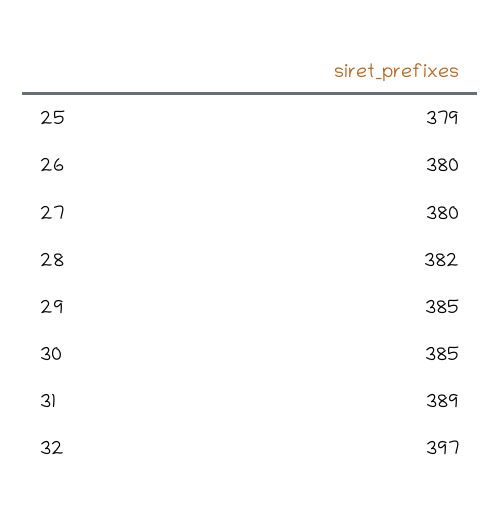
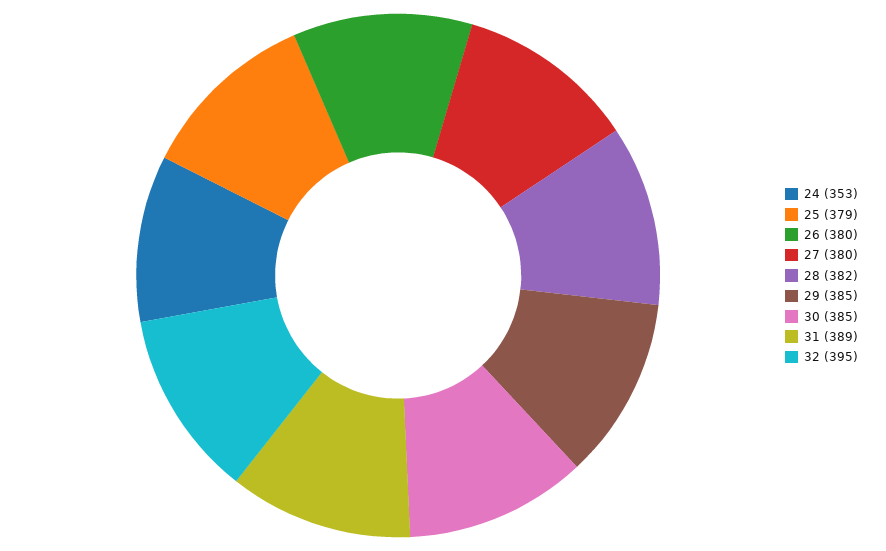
  {
    "25": 379,
    "26": 380,
    "27": 380,
    "28": 382,
    "29": 385,
    "30": 385,
    "31": 389,
-   "32": 397
+   "32": 395,
+   "24": 353
  }

